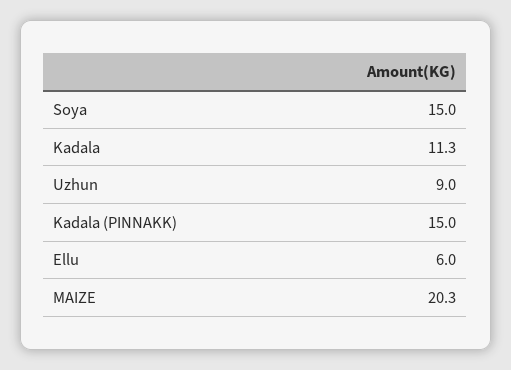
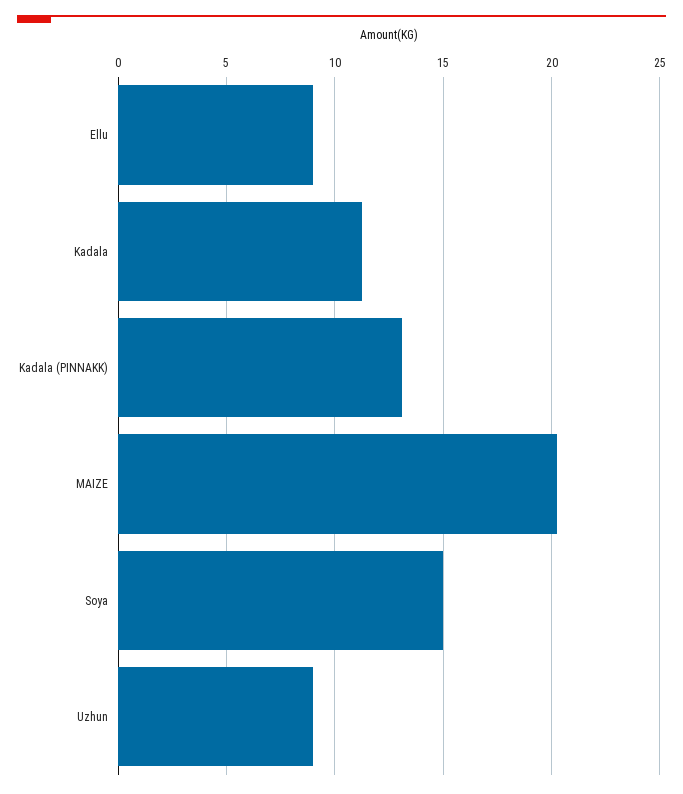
  {
    "Soya": 15,
    "Kadala": 11.3,
    "Uzhun": 9,
-   "Kadala (PINNAKK)": 15,
+   "Kadala (PINNAKK)": 13,
-   "Ellu": 6,
+   "Ellu": 9,
    "MAIZE": 20.3
  }

